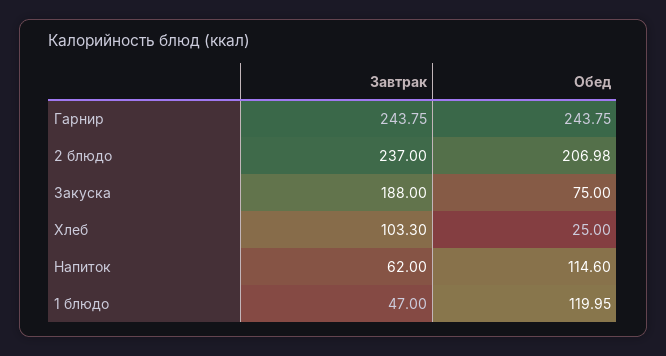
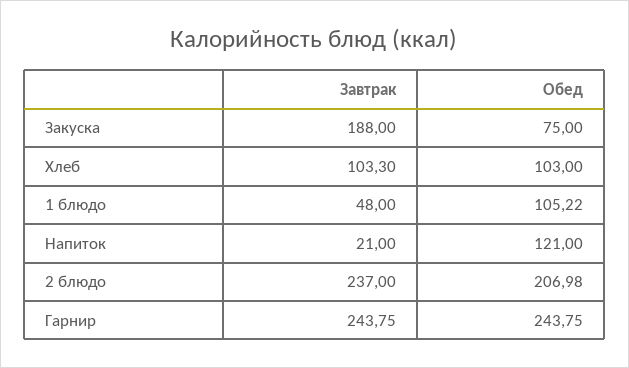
  {
    "Завтрак": {
      "Гарнир": 243.75,
      "2 блюдо": 237,
      "Закуска": 188,
      "Хлеб": 103.3,
-     "Напиток": 62,
+     "Напиток": 21,
-     "1 блюдо": 47
+     "1 блюдо": 48
    },
    "Обед": {
      "Гарнир": 243.75,
      "2 блюдо": 206.98,
      "Закуска": 75,
-     "Хлеб": 25,
+     "Хлеб": 103,
-     "Напиток": 114.6,
+     "Напиток": 121,
-     "1 блюдо": 119.95
+     "1 блюдо": 105.22
    }
  }

